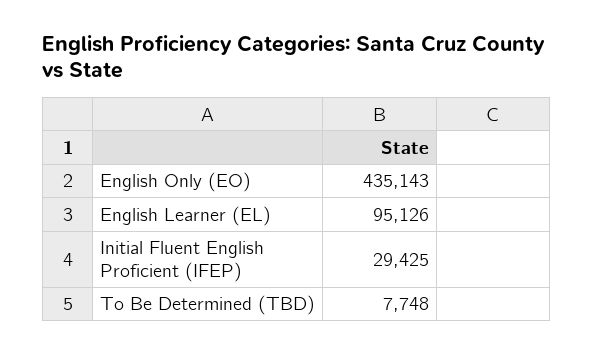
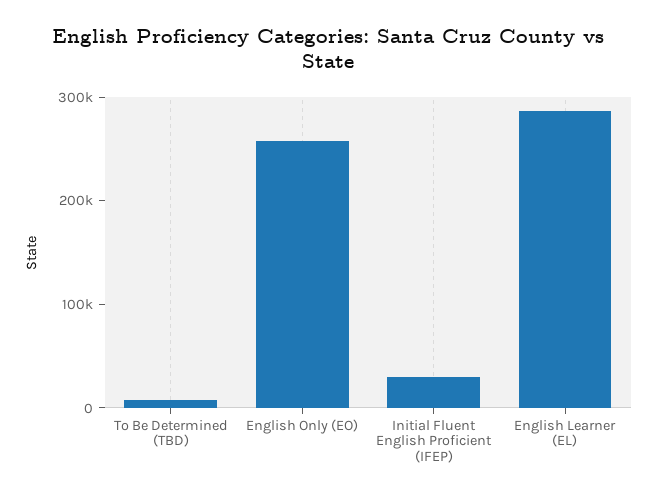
  {
-   "English Only (EO)": 435143,
+   "English Only (EO)": 260000,
-   "English Learner (EL)": 95126,
+   "English Learner (EL)": 280000,
    "Initial Fluent English Proficient (IFEP)": 29425,
    "To Be Determined (TBD)": 7748
  }

